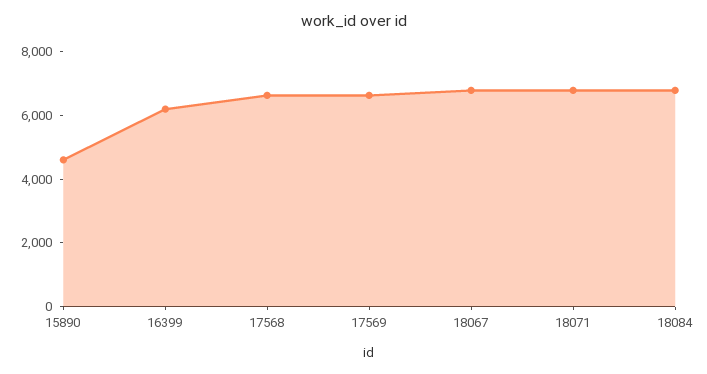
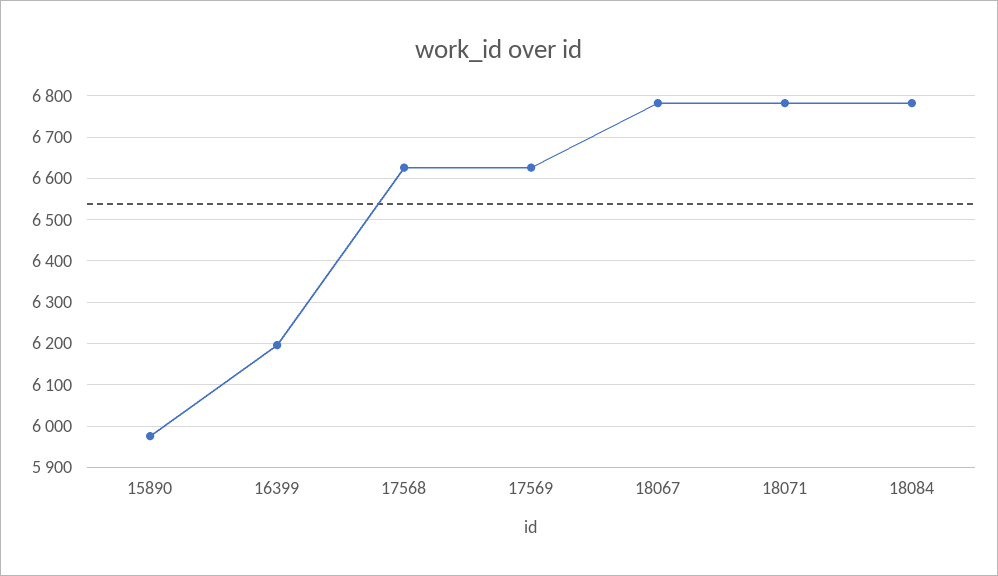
  {
-   "15890": 4500,
+   "15890": 5980,
    "16399": 6200,
    "17568": 6620,
    "17569": 6620,
    "18067": 6780,
    "18071": 6780,
    "18084": 6780
  }

